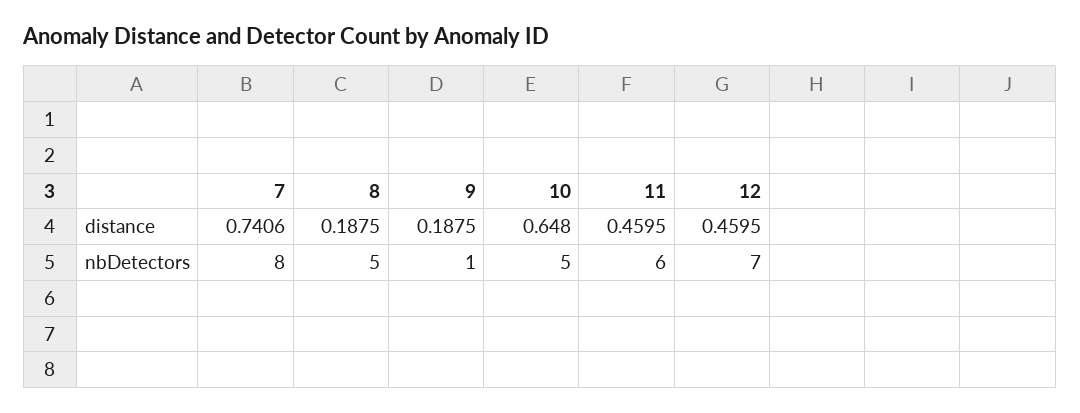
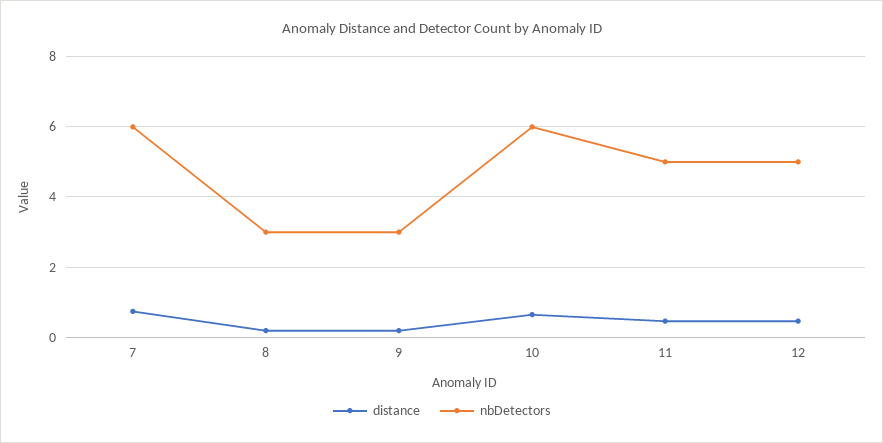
  {
    "distance": {
      "7": 0.7406,
      "8": 0.1875,
      "9": 0.1875,
      "10": 0.648,
      "11": 0.4595,
      "12": 0.4595
    },
    "nbDetectors": {
-     "7": 8,
+     "7": 6,
-     "8": 5,
+     "8": 3,
-     "9": 1,
+     "9": 3,
-     "10": 5,
+     "10": 6,
-     "11": 6,
+     "11": 5,
-     "12": 7
+     "12": 5
    }
  }

